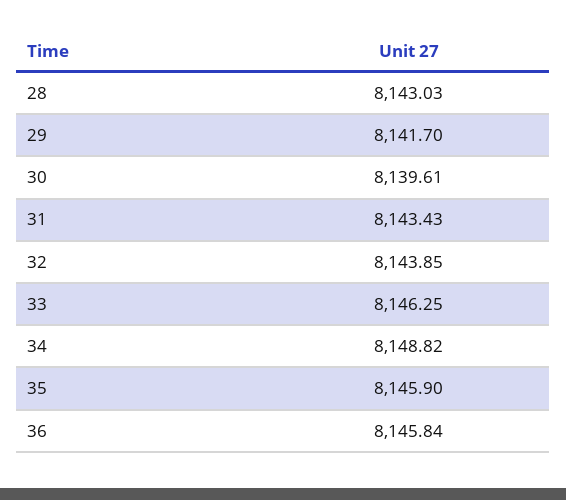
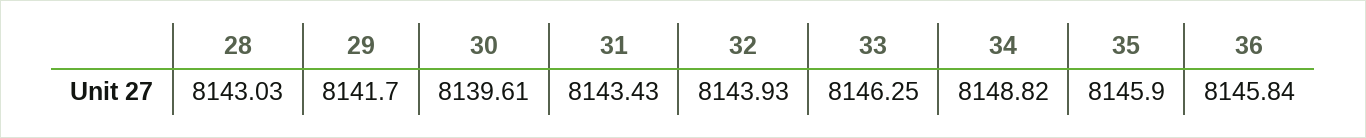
  {
    "28": 8143.03,
    "29": 8141.7,
    "30": 8139.61,
    "31": 8143.43,
-   "32": 8143.85,
+   "32": 8143.93,
    "33": 8146.25,
    "34": 8148.82,
    "35": 8145.9,
    "36": 8145.84
  }

